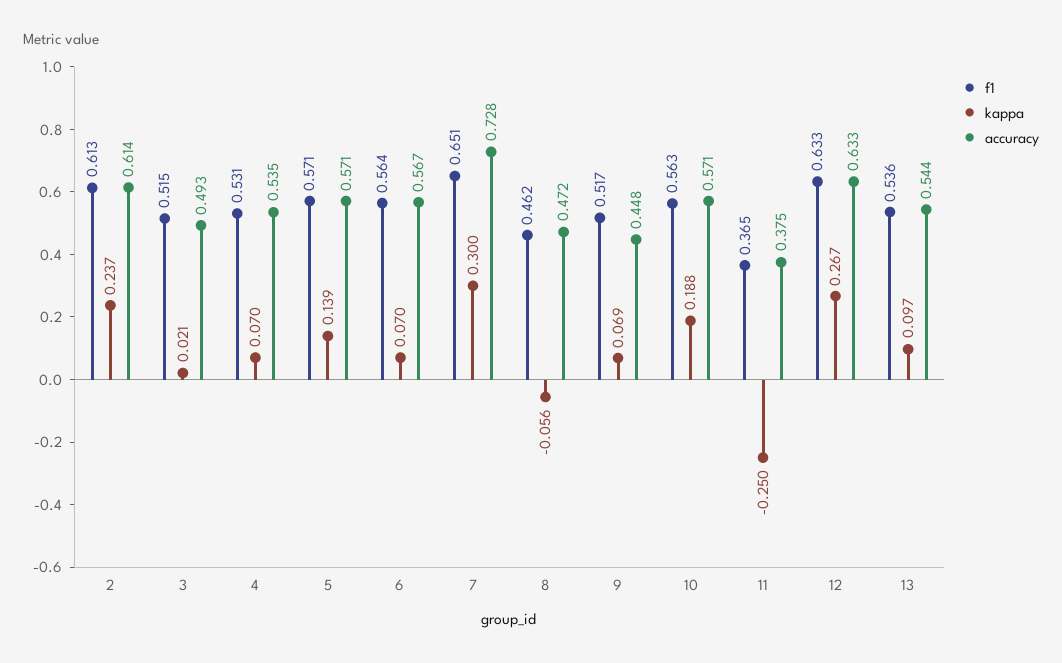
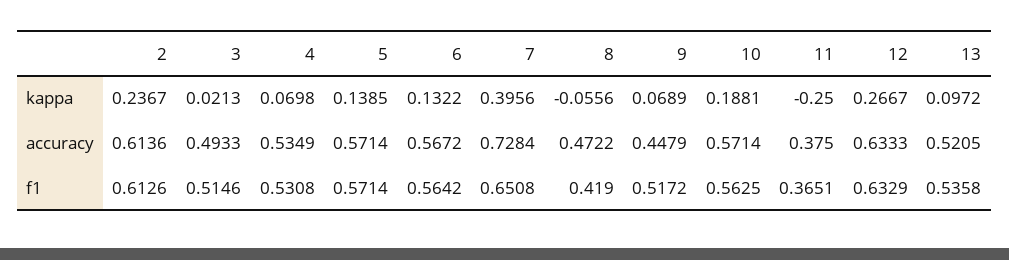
  {
    "f1": {
      "2": 0.6126,
      "3": 0.5146,
      "4": 0.5308,
      "5": 0.5714,
      "6": 0.5642,
      "7": 0.6508,
-     "8": 0.462,
+     "8": 0.419,
      "9": 0.5172,
      "10": 0.5625,
      "11": 0.3651,
      "12": 0.6329,
      "13": 0.5358
    },
    "kappa": {
      "2": 0.2367,
      "3": 0.0213,
      "4": 0.0698,
      "5": 0.1385,
-     "6": 0.07,
+     "6": 0.1322,
-     "7": 0.3,
+     "7": 0.3956,
      "8": -0.0556,
      "9": 0.0689,
      "10": 0.1881,
      "11": -0.25,
      "12": 0.2667,
      "13": 0.0972
    },
    "accuracy": {
      "2": 0.6136,
      "3": 0.4933,
      "4": 0.5349,
      "5": 0.5714,
      "6": 0.5672,
      "7": 0.7284,
      "8": 0.4722,
      "9": 0.4479,
      "10": 0.5714,
      "11": 0.375,
      "12": 0.6333,
-     "13": 0.544
+     "13": 0.5205
    }
  }

